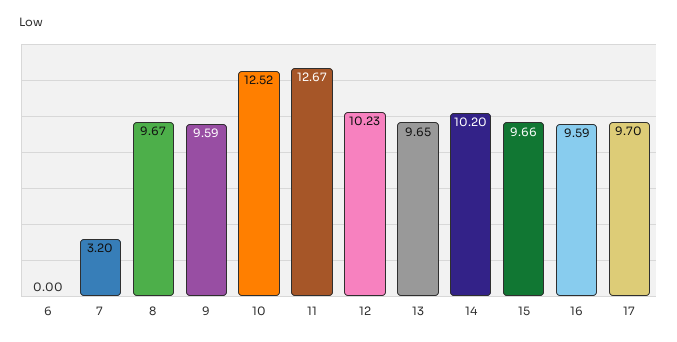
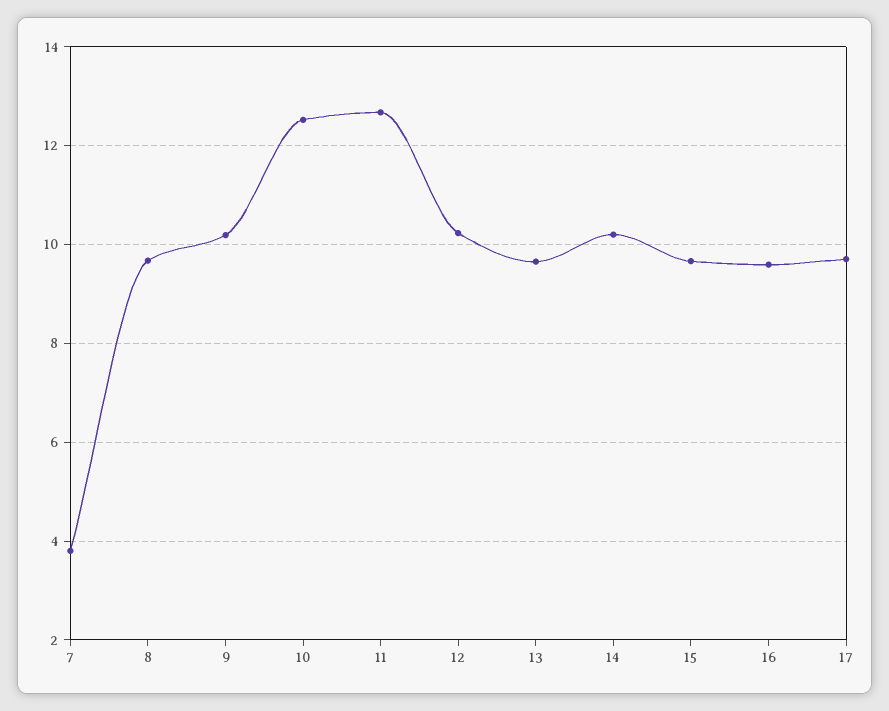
  {
-   "6": 0,
-   "7": 3.2,
+   "7": 3.8,
    "8": 9.67,
-   "9": 9.59,
+   "9": 10.2,
    "10": 12.52,
    "11": 12.67,
    "12": 10.23,
    "13": 9.65,
    "14": 10.2,
    "15": 9.66,
    "16": 9.59,
    "17": 9.7
  }

